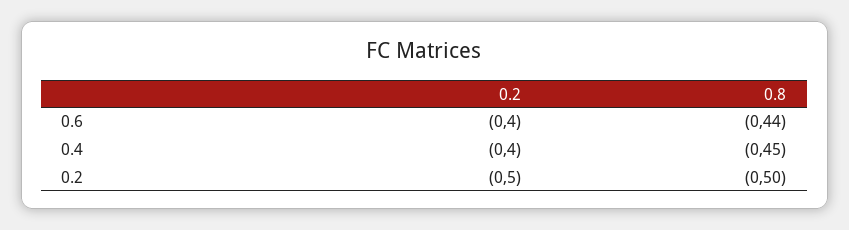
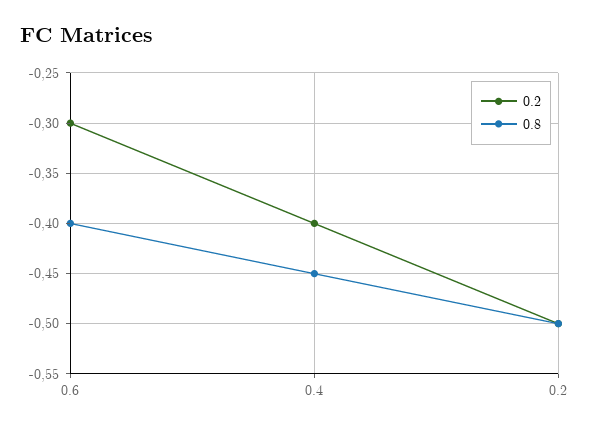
  {
    "0.2": {
-     "0.6": -0.4,
+     "0.6": -0.3,
      "0.4": -0.4,
      "0.2": -0.5
    },
    "0.8": {
-     "0.6": -0.44,
+     "0.6": -0.4,
      "0.4": -0.45,
      "0.2": -0.5
    }
  }

